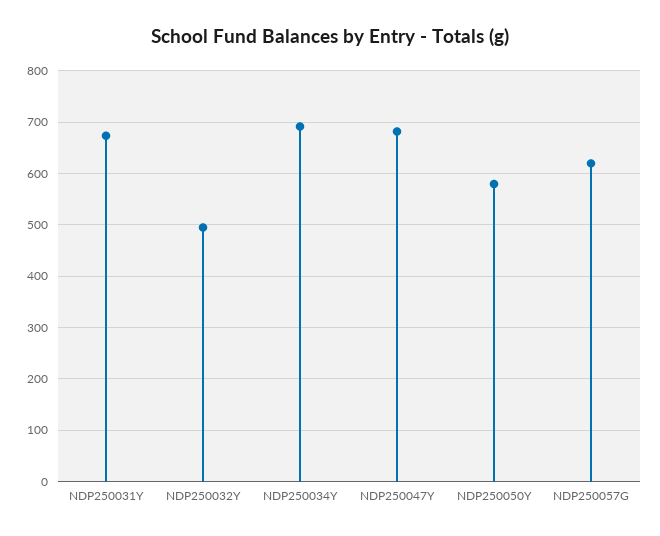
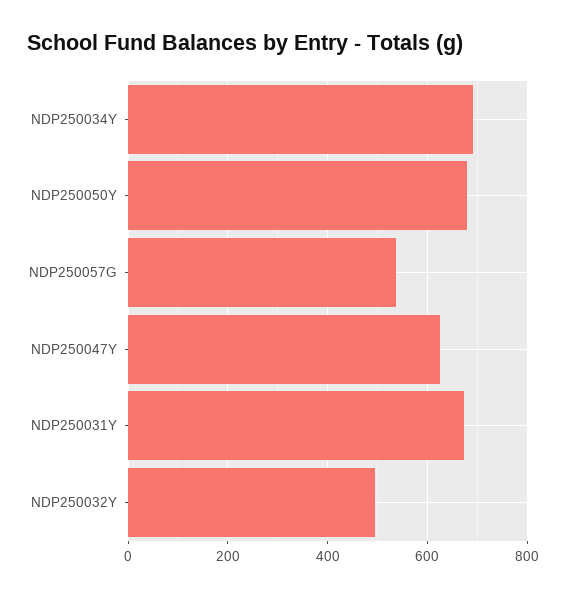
  {
    "NDP250031Y": 680,
    "NDP250032Y": 500,
    "NDP250034Y": 700,
-   "NDP250047Y": 680,
+   "NDP250047Y": 620,
-   "NDP250050Y": 580,
+   "NDP250050Y": 680,
-   "NDP250057G": 620
+   "NDP250057G": 540
  }

